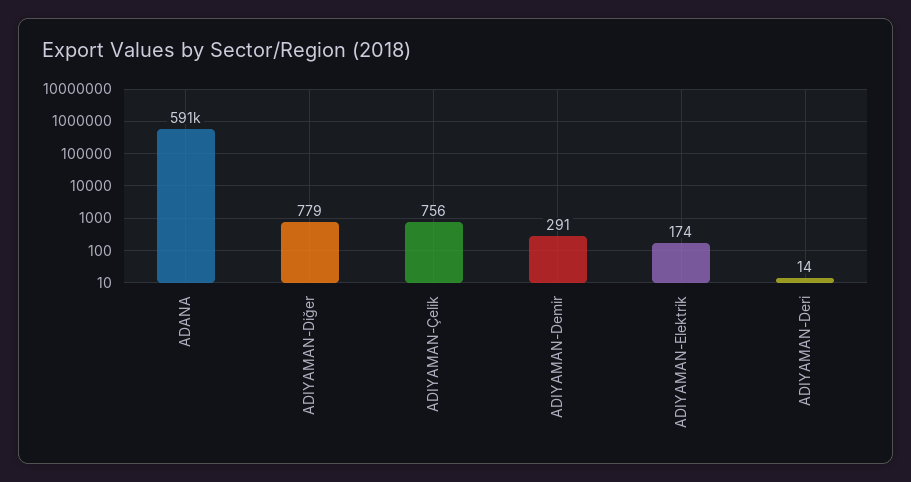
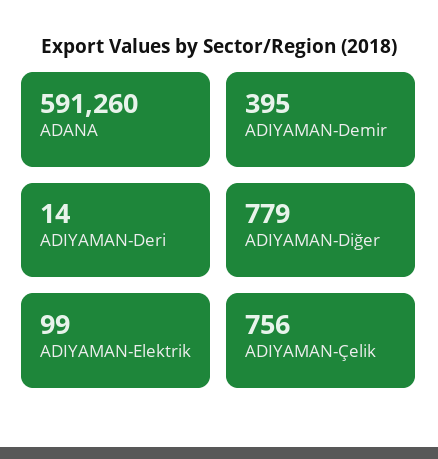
  {
    "ADANA": 591260,
    "ADIYAMAN-Diğer": 779,
    "ADIYAMAN-Çelik": 756,
-   "ADIYAMAN-Demir": 291,
+   "ADIYAMAN-Demir": 395,
-   "ADIYAMAN-Elektrik": 174,
+   "ADIYAMAN-Elektrik": 99,
    "ADIYAMAN-Deri": 14
  }

